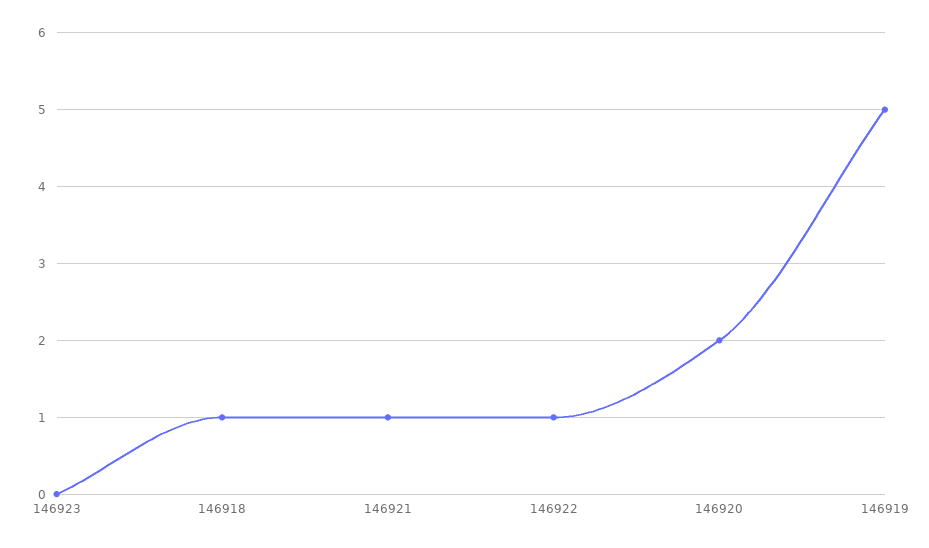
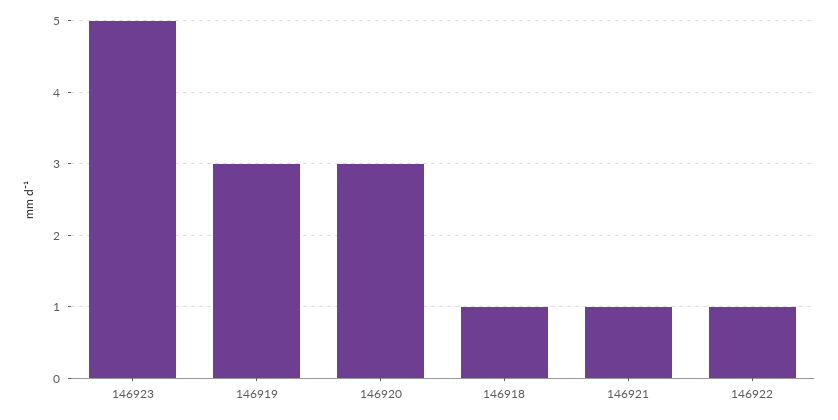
  {
-   "146923": 0,
+   "146923": 5,
    "146918": 1,
    "146921": 1,
    "146922": 1,
-   "146920": 2,
+   "146920": 3,
-   "146919": 5
+   "146919": 3
  }

